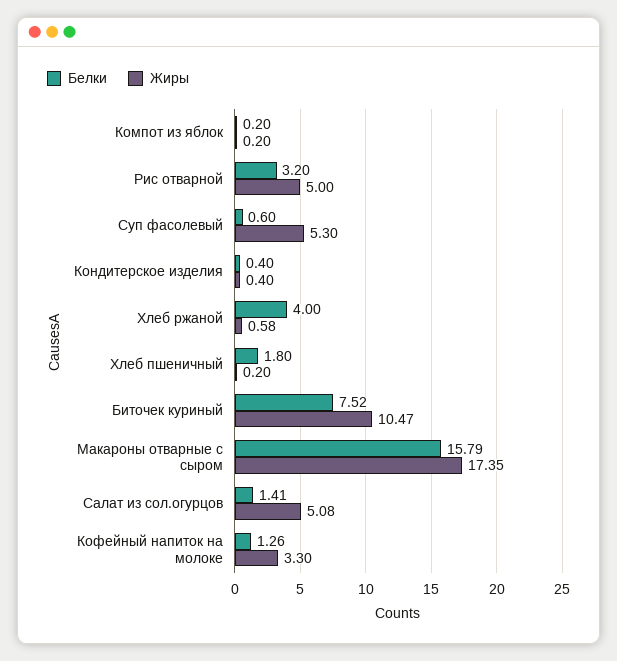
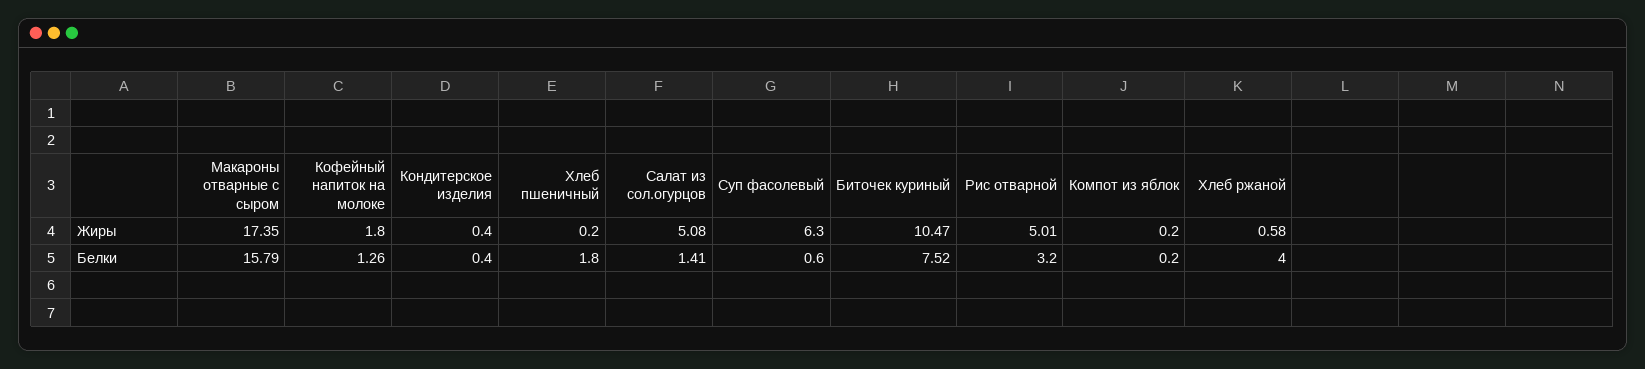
  {
    "Белки": {
      "Компот из яблок": 0.2,
      "Рис отварной": 3.2,
      "Суп фасолевый": 0.6,
      "Кондитерское изделия": 0.4,
      "Хлеб ржаной": 4,
      "Хлеб пшеничный": 1.8,
      "Биточек куриный": 7.52,
      "Макароны отварные с сыром": 15.79,
      "Салат из сол.огурцов": 1.41,
      "Кофейный напиток на молоке": 1.26
    },
    "Жиры": {
      "Компот из яблок": 0.2,
-     "Рис отварной": 5,
+     "Рис отварной": 5.01,
-     "Суп фасолевый": 5.3,
+     "Суп фасолевый": 6.3,
      "Кондитерское изделия": 0.4,
      "Хлеб ржаной": 0.58,
      "Хлеб пшеничный": 0.2,
      "Биточек куриный": 10.47,
      "Макароны отварные с сыром": 17.35,
      "Салат из сол.огурцов": 5.08,
-     "Кофейный напиток на молоке": 3.3
+     "Кофейный напиток на молоке": 1.8
    }
  }

